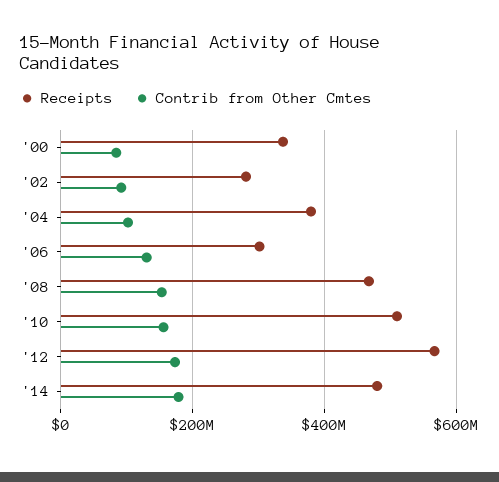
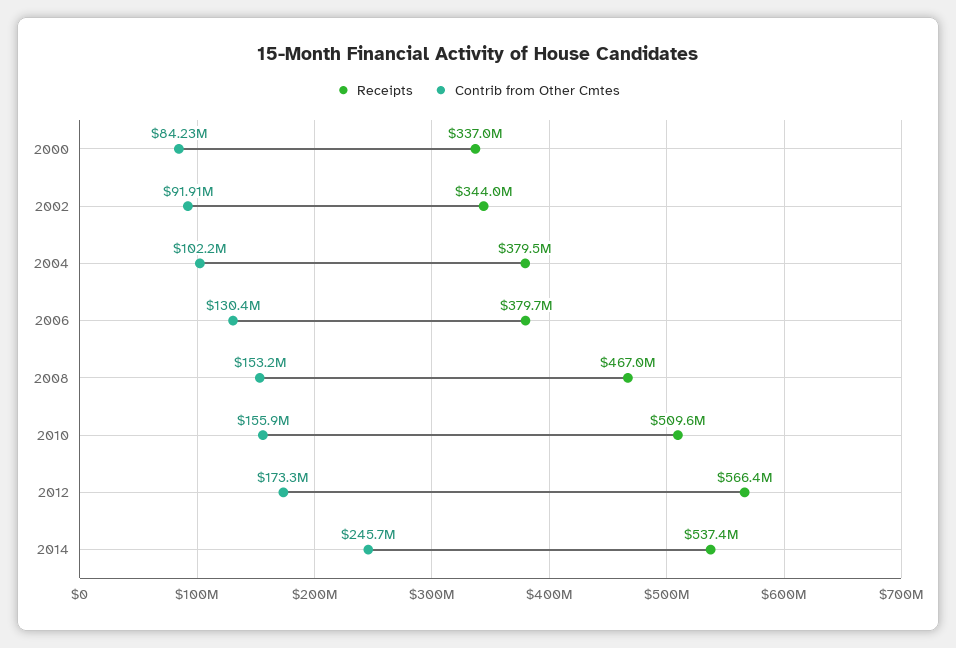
  {
    "Receipts": {
      "'00": 337000000,
-     "'02": 280000000,
+     "'02": 344000000,
      "'04": 379500000,
-     "'06": 300000000,
+     "'06": 379700000,
      "'08": 467000000,
      "'10": 509600000,
      "'12": 566400000,
-     "'14": 480000000
+     "'14": 537400000
    },
    "Contrib from Other Cmtes": {
      "'00": 84230000,
      "'02": 91910000,
      "'04": 102200000,
      "'06": 130400000,
      "'08": 153200000,
      "'10": 155900000,
      "'12": 173300000,
-     "'14": 180000000
+     "'14": 245700000
    }
  }

